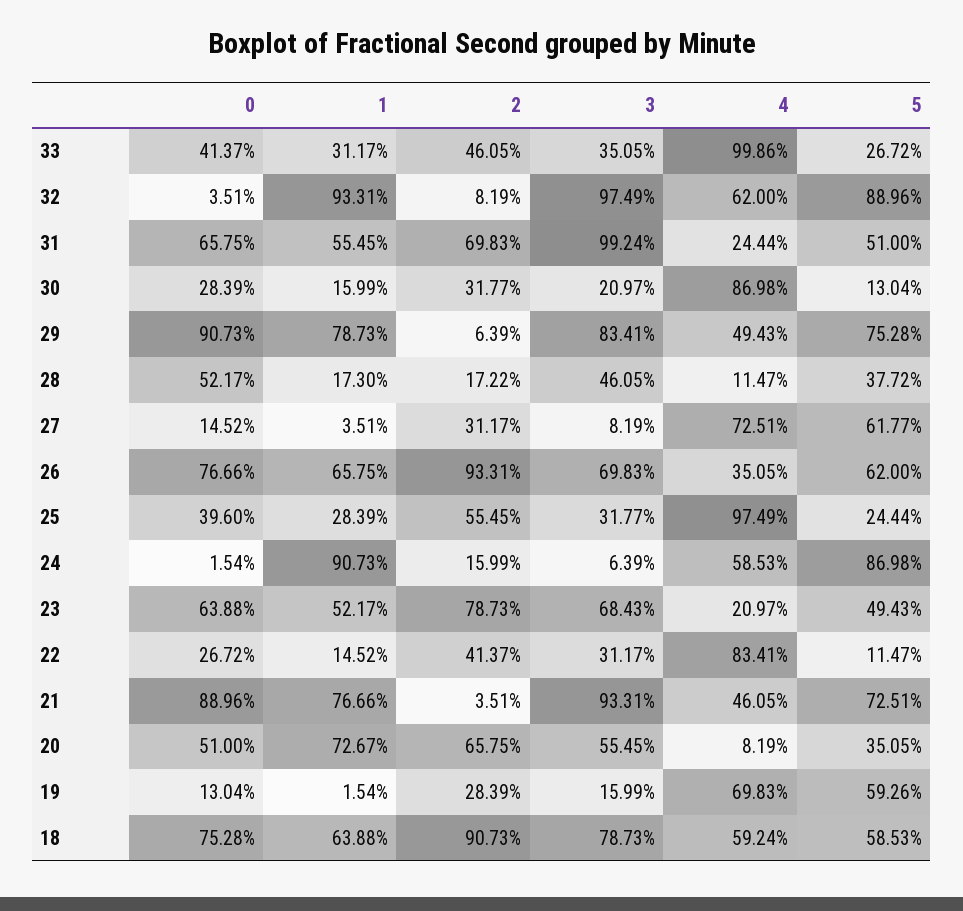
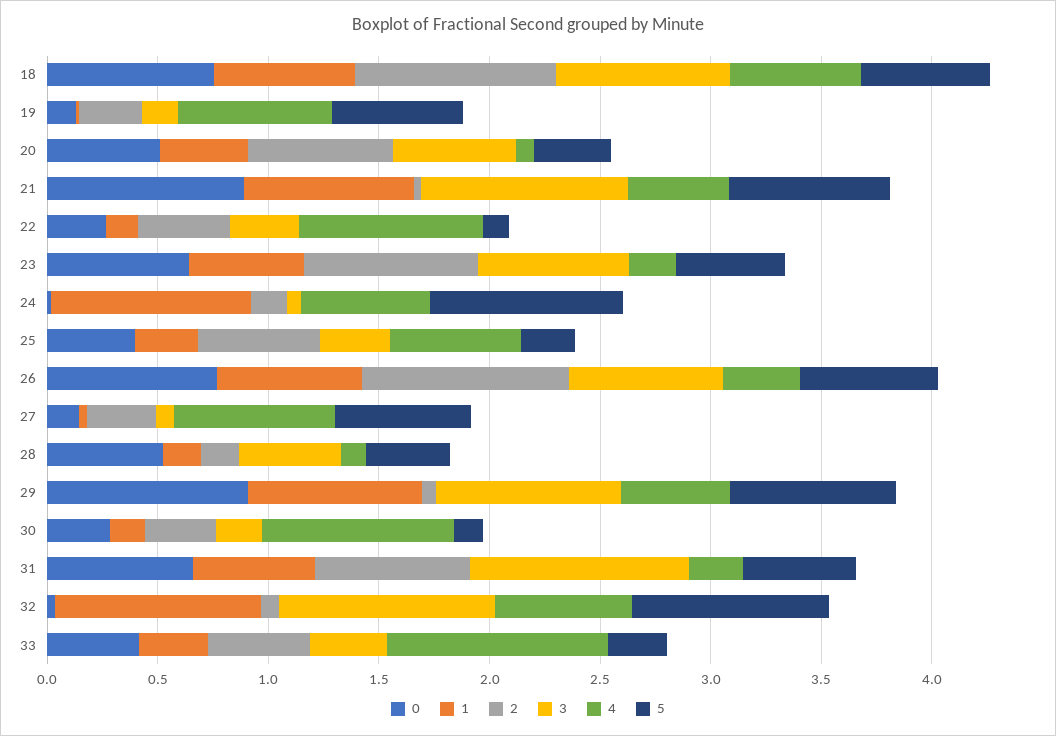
  {
    "0": {
      "33": 0.4137,
      "32": 0.0351,
      "31": 0.6575,
      "30": 0.2839,
      "29": 0.9073,
      "28": 0.5217,
      "27": 0.1452,
      "26": 0.7666,
      "25": 0.396,
      "24": 0.0154,
      "23": 0.6388,
      "22": 0.2672,
      "21": 0.8896,
      "20": 0.51,
      "19": 0.1304,
      "18": 0.7528
    },
    "1": {
      "33": 0.3117,
      "32": 0.9331,
      "31": 0.5545,
      "30": 0.1599,
      "29": 0.7873,
      "28": 0.173,
      "27": 0.0351,
      "26": 0.6575,
      "25": 0.2839,
      "24": 0.9073,
      "23": 0.5217,
      "22": 0.1452,
      "21": 0.7666,
-     "20": 0.7267,
+     "20": 0.4,
      "19": 0.0154,
      "18": 0.6388
    },
    "2": {
      "33": 0.4605,
      "32": 0.0819,
      "31": 0.6983,
      "30": 0.3177,
      "29": 0.0639,
      "28": 0.1722,
      "27": 0.3117,
      "26": 0.9331,
      "25": 0.5545,
      "24": 0.1599,
      "23": 0.7873,
      "22": 0.4137,
      "21": 0.0351,
      "20": 0.6575,
      "19": 0.2839,
      "18": 0.9073
    },
    "3": {
      "33": 0.3505,
      "32": 0.9749,
      "31": 0.9924,
      "30": 0.2097,
      "29": 0.8341,
      "28": 0.4605,
      "27": 0.0819,
      "26": 0.6983,
      "25": 0.3177,
      "24": 0.0639,
      "23": 0.6843,
      "22": 0.3117,
      "21": 0.9331,
      "20": 0.5545,
      "19": 0.1599,
      "18": 0.7873
    },
    "4": {
      "33": 0.9986,
      "32": 0.62,
      "31": 0.2444,
      "30": 0.8698,
      "29": 0.4943,
      "28": 0.1147,
      "27": 0.7251,
      "26": 0.3505,
-     "25": 0.9749,
+     "25": 0.6,
      "24": 0.5853,
      "23": 0.2097,
      "22": 0.8341,
      "21": 0.4605,
      "20": 0.0819,
      "19": 0.6983,
      "18": 0.5924
    },
    "5": {
      "33": 0.2672,
      "32": 0.8896,
      "31": 0.51,
      "30": 0.1304,
      "29": 0.7528,
      "28": 0.3772,
      "27": 0.6177,
      "26": 0.62,
      "25": 0.2444,
      "24": 0.8698,
      "23": 0.4943,
      "22": 0.1147,
      "21": 0.7251,
      "20": 0.3505,
      "19": 0.5926,
      "18": 0.5853
    }
  }

